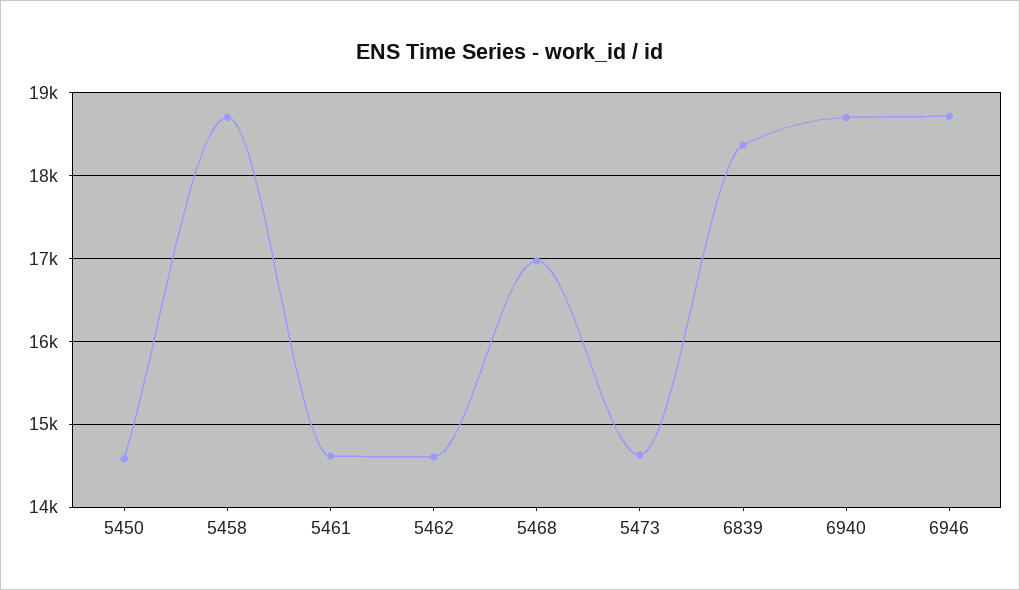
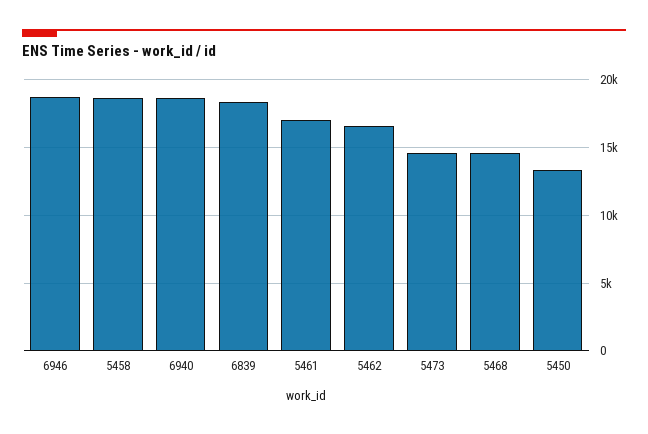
  {
-   "5450": 14600,
+   "5450": 13500,
    "5458": 18700,
-   "5461": 14600,
+   "5461": 17000,
-   "5462": 14600,
+   "5462": 16500,
-   "5468": 17000,
+   "5468": 14500,
    "5473": 14600,
    "6839": 18400,
    "6940": 18700,
    "6946": 18700
  }

